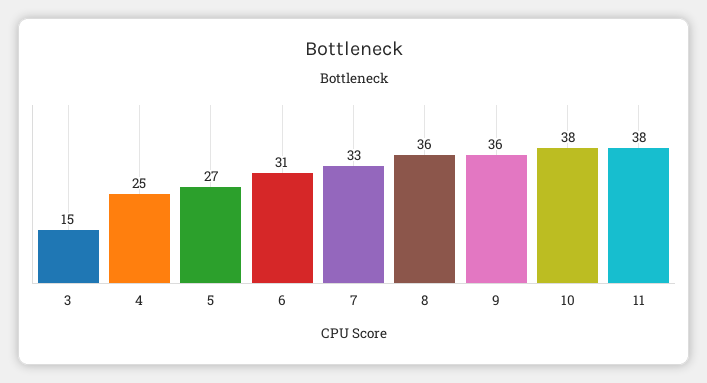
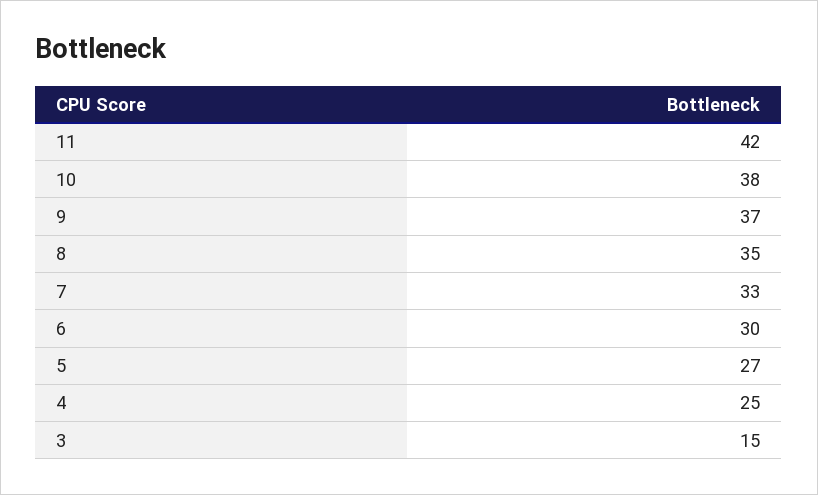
  {
    "3": 15,
    "4": 25,
    "5": 27,
-   "6": 31,
+   "6": 30,
    "7": 33,
-   "8": 36,
+   "8": 35,
-   "9": 36,
+   "9": 37,
    "10": 38,
-   "11": 38
+   "11": 42
  }

